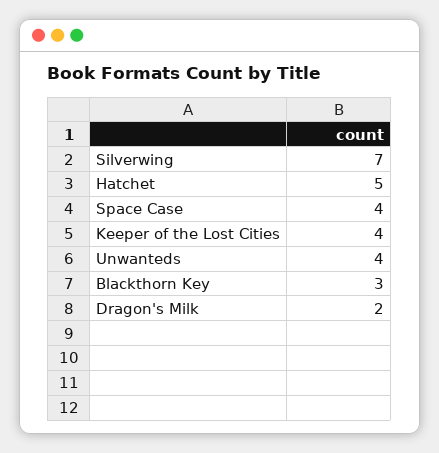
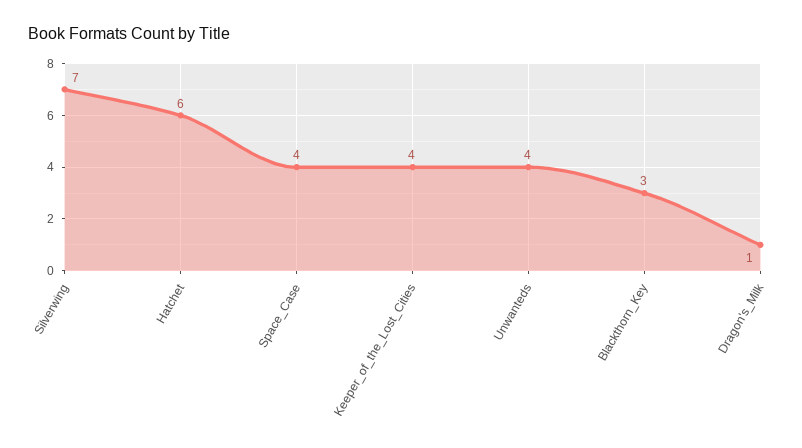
  {
    "Silverwing": 7,
-   "Hatchet": 5,
+   "Hatchet": 6,
    "Space Case": 4,
    "Keeper of the Lost Cities": 4,
    "Unwanteds": 4,
    "Blackthorn Key": 3,
-   "Dragon's Milk": 2
+   "Dragon's Milk": 1
  }

